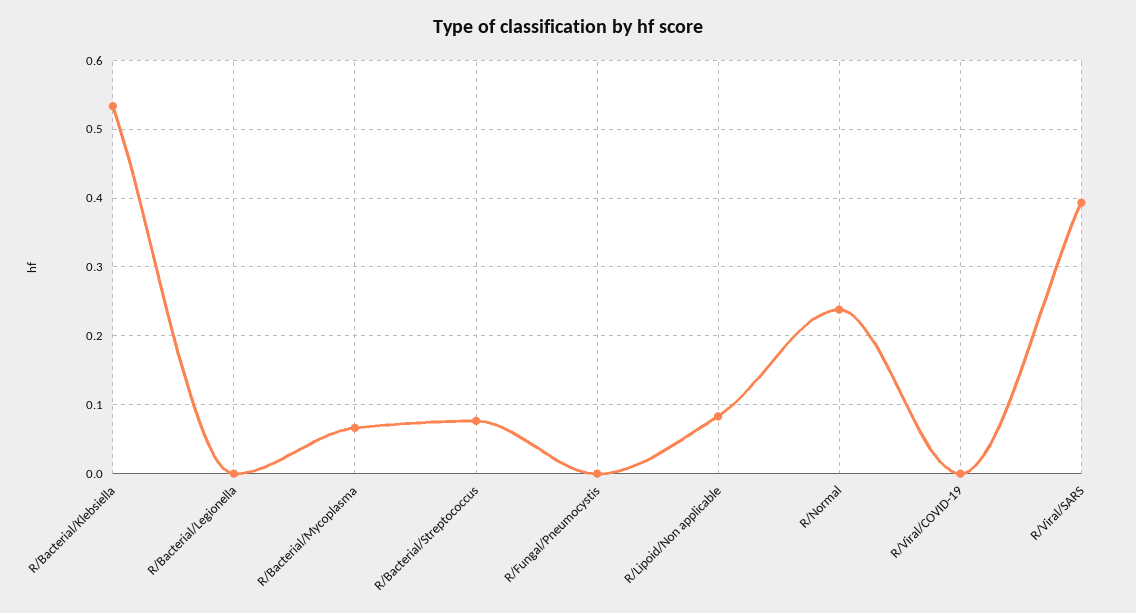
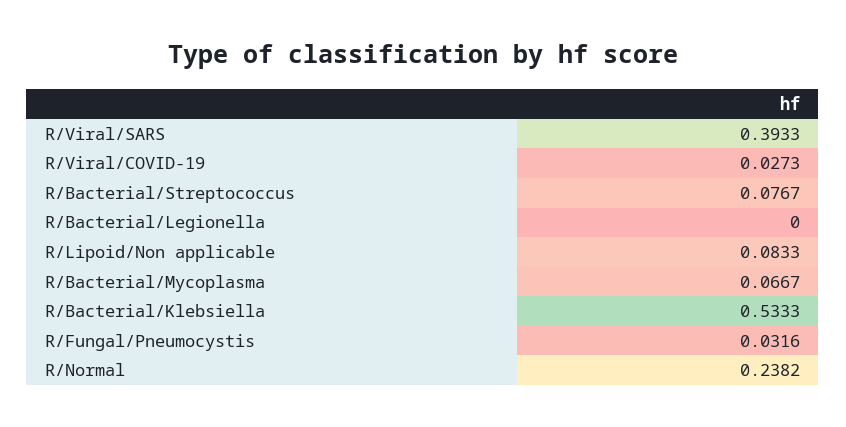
  {
    "R/Bacterial/Klebsiella": 0.5333,
    "R/Bacterial/Legionella": 0,
    "R/Bacterial/Mycoplasma": 0.0667,
    "R/Bacterial/Streptococcus": 0.0767,
-   "R/Fungal/Pneumocystis": 0,
+   "R/Fungal/Pneumocystis": 0.0316,
    "R/Lipoid/Non applicable": 0.0833,
    "R/Normal": 0.2382,
-   "R/Viral/COVID-19": 0,
+   "R/Viral/COVID-19": 0.0273,
    "R/Viral/SARS": 0.3933
  }

